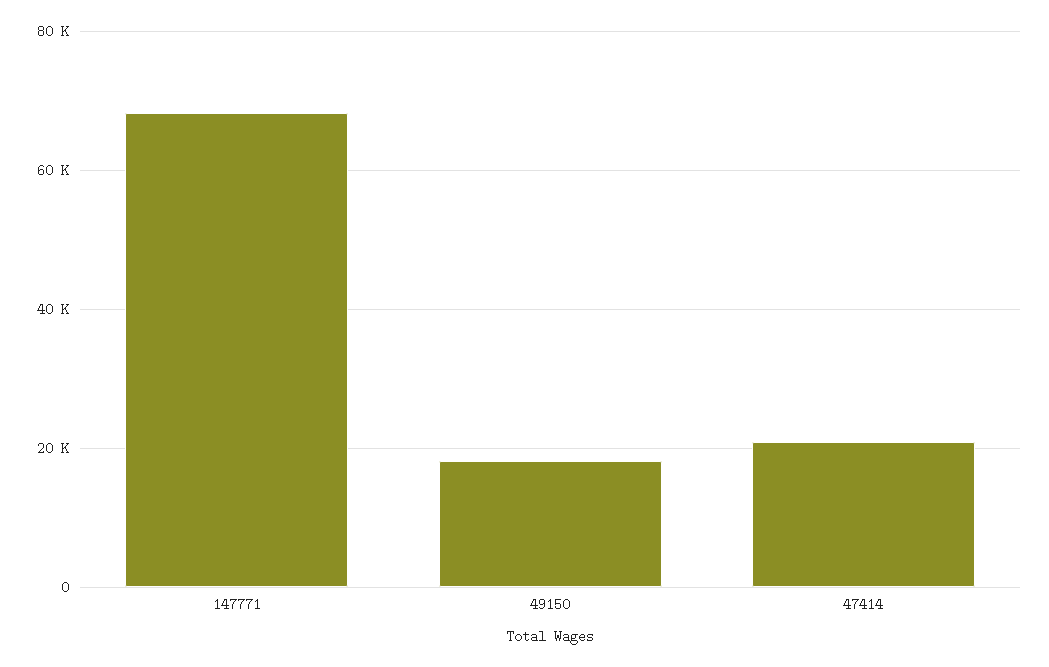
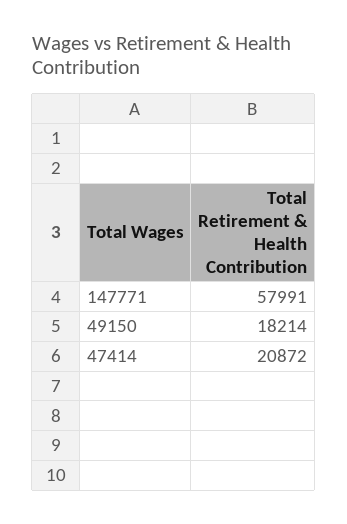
  {
-   "147771": 68000,
+   "147771": 57991,
    "49150": 18214,
    "47414": 20872
  }

